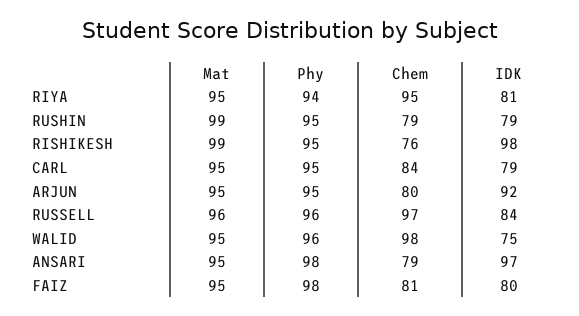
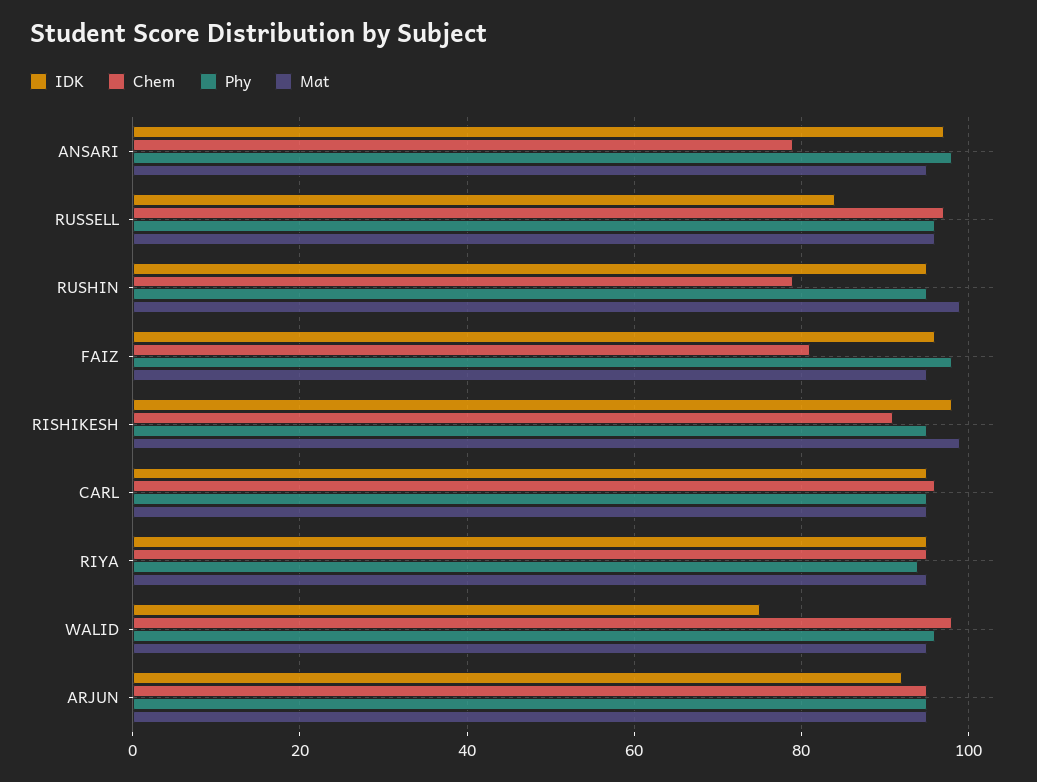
  {
    "Mat": {
      "RIYA": 95,
      "RUSHIN": 99,
      "RISHIKESH": 99,
      "CARL": 95,
      "ARJUN": 95,
      "RUSSELL": 96,
      "WALID": 95,
      "ANSARI": 95,
      "FAIZ": 95
    },
    "Phy": {
      "RIYA": 94,
      "RUSHIN": 95,
      "RISHIKESH": 95,
      "CARL": 95,
      "ARJUN": 95,
      "RUSSELL": 96,
      "WALID": 96,
      "ANSARI": 98,
      "FAIZ": 98
    },
    "Chem": {
      "RIYA": 95,
      "RUSHIN": 79,
-     "RISHIKESH": 76,
+     "RISHIKESH": 90,
-     "CARL": 84,
+     "CARL": 95,
-     "ARJUN": 80,
+     "ARJUN": 95,
      "RUSSELL": 97,
      "WALID": 98,
      "ANSARI": 79,
      "FAIZ": 81
    },
    "IDK": {
-     "RIYA": 81,
+     "RIYA": 95,
-     "RUSHIN": 79,
+     "RUSHIN": 95,
      "RISHIKESH": 98,
-     "CARL": 79,
+     "CARL": 95,
      "ARJUN": 92,
      "RUSSELL": 84,
      "WALID": 75,
      "ANSARI": 97,
-     "FAIZ": 80
+     "FAIZ": 95
    }
  }

